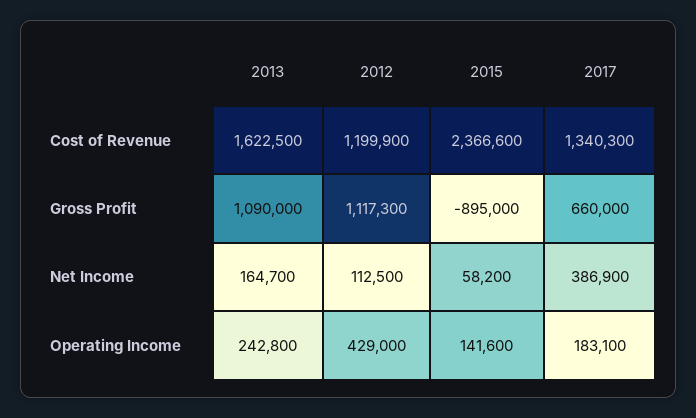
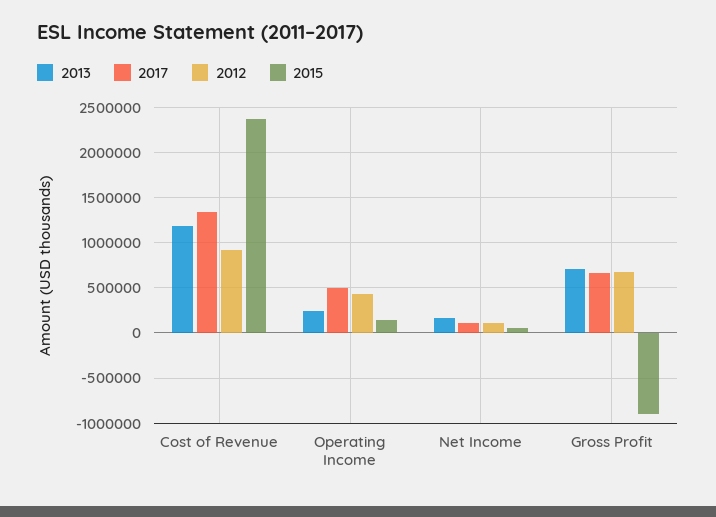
  {
    "2013": {
-     "Cost of Revenue": 1622500,
+     "Cost of Revenue": 1200000,
-     "Gross Profit": 1090000,
+     "Gross Profit": 700000,
      "Net Income": 164700,
      "Operating Income": 242800
    },
    "2012": {
-     "Cost of Revenue": 1199900,
+     "Cost of Revenue": 900000,
-     "Gross Profit": 1117300,
+     "Gross Profit": 700000,
      "Net Income": 112500,
      "Operating Income": 429000
    },
    "2015": {
      "Cost of Revenue": 2366600,
      "Gross Profit": -895000,
      "Net Income": 58200,
      "Operating Income": 141600
    },
    "2017": {
      "Cost of Revenue": 1340300,
      "Gross Profit": 660000,
-     "Net Income": 386900,
+     "Net Income": 100000,
-     "Operating Income": 183100
+     "Operating Income": 500000
    }
  }

